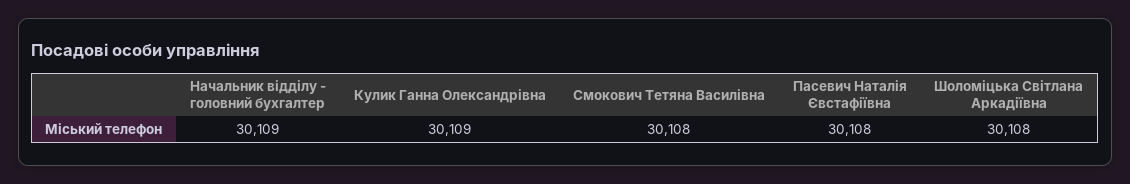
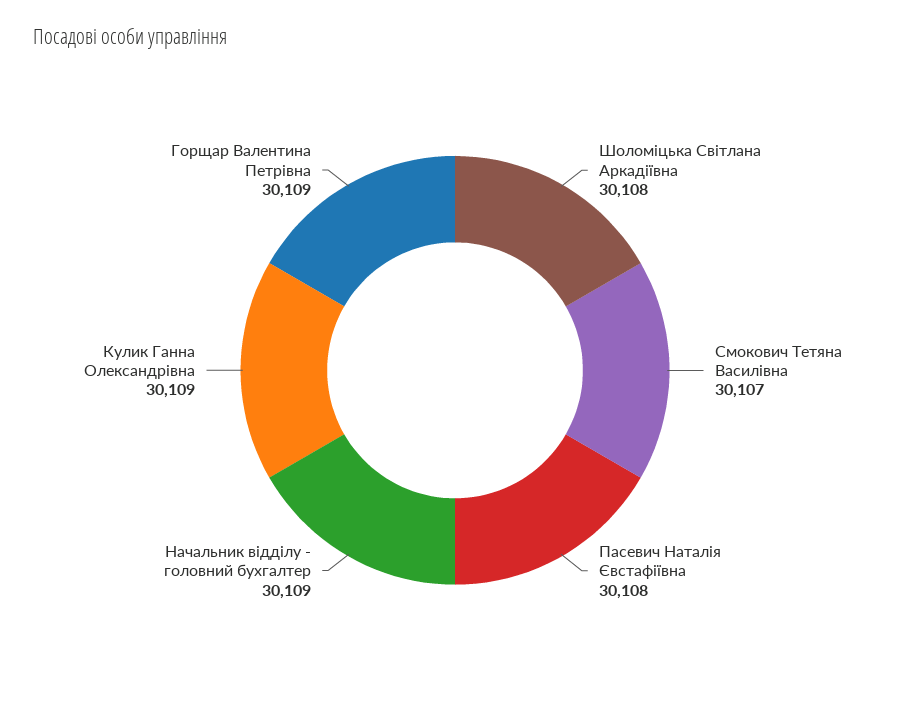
  {
    "Начальник відділу - головний бухгалтер": 30109,
    "Кулик Ганна Олександрівна": 30109,
-   "Смокович Тетяна Василівна": 30108,
+   "Смокович Тетяна Василівна": 30107,
    "Пасевич Наталія Євстафіївна": 30108,
-   "Шоломіцька Світлана Аркадіївна": 30108
+   "Шоломіцька Світлана Аркадіївна": 30108,
+   "Горщар Валентина Петрівна": 30109
  }

